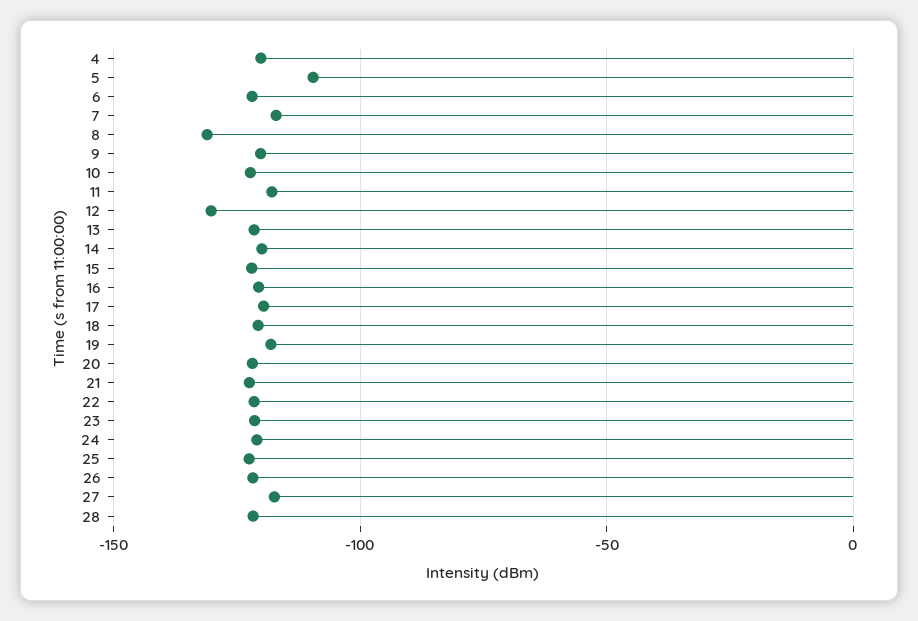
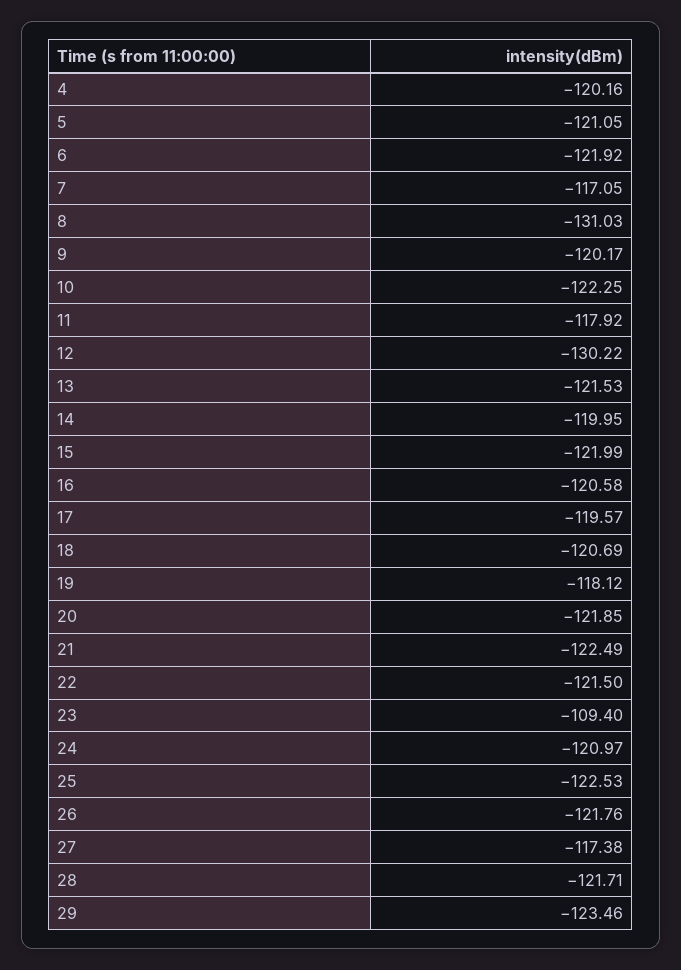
  {
    "4": -120.16,
-   "5": -110,
+   "5": -121.05,
    "6": -121.92,
    "7": -117.05,
    "8": -131.03,
    "9": -120.17,
    "10": -122.25,
    "11": -117.92,
    "12": -130.22,
    "13": -121.53,
    "14": -119.95,
    "15": -121.99,
    "16": -120.58,
    "17": -119.57,
    "18": -120.69,
    "19": -118.12,
    "20": -121.85,
    "21": -122.49,
    "22": -121.5,
-   "23": -120,
+   "23": -109.4,
    "24": -120.97,
    "25": -122.53,
    "26": -121.76,
    "27": -117.38,
-   "28": -121.71
+   "28": -121.71,
+   "29": -123.46
  }

